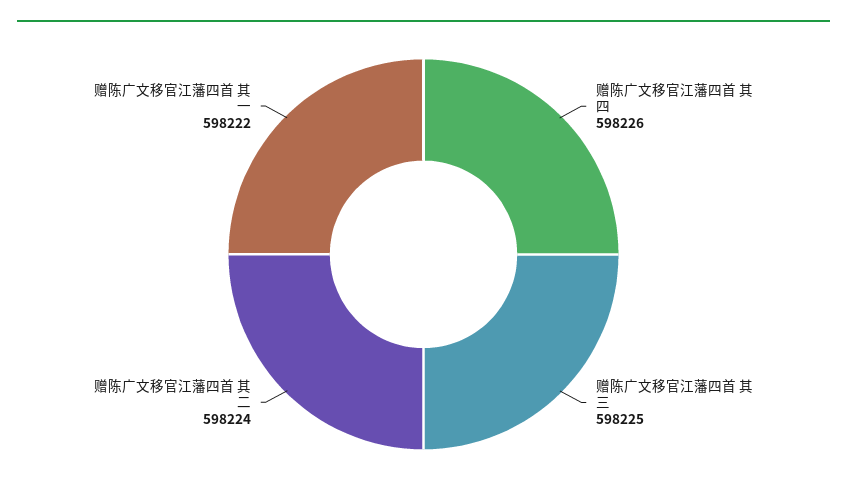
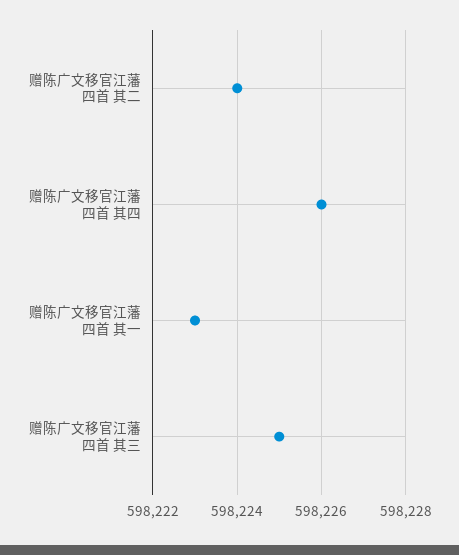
  {
    "赠陈广文移官江藩四首 其四": 598226,
    "赠陈广文移官江藩四首 其三": 598225,
    "赠陈广文移官江藩四首 其二": 598224,
-   "赠陈广文移官江藩四首 其一": 598222
+   "赠陈广文移官江藩四首 其一": 598223
  }

